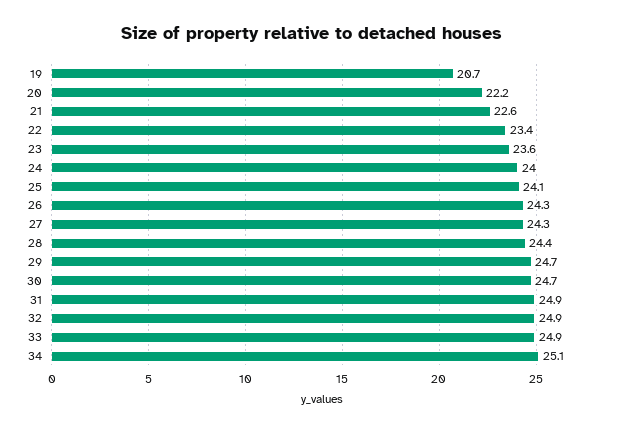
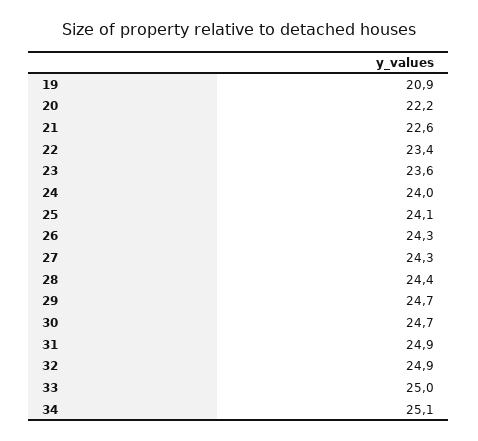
  {
-   "19": 20.7,
+   "19": 20.9,
    "20": 22.2,
    "21": 22.6,
    "22": 23.4,
    "23": 23.6,
    "24": 24,
    "25": 24.1,
    "26": 24.3,
    "27": 24.3,
    "28": 24.4,
    "29": 24.7,
    "30": 24.7,
    "31": 24.9,
    "32": 24.9,
-   "33": 24.9,
+   "33": 25,
    "34": 25.1
  }

